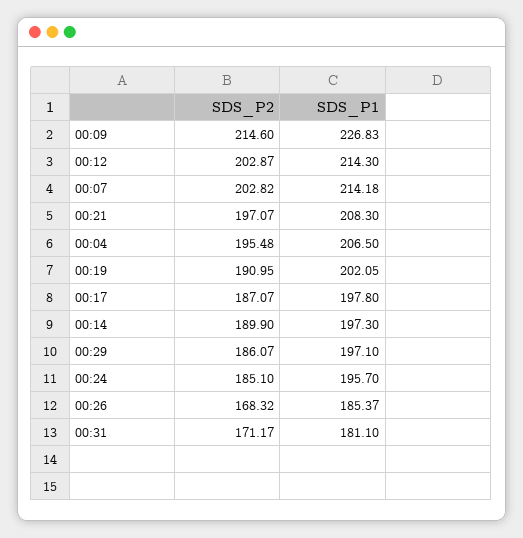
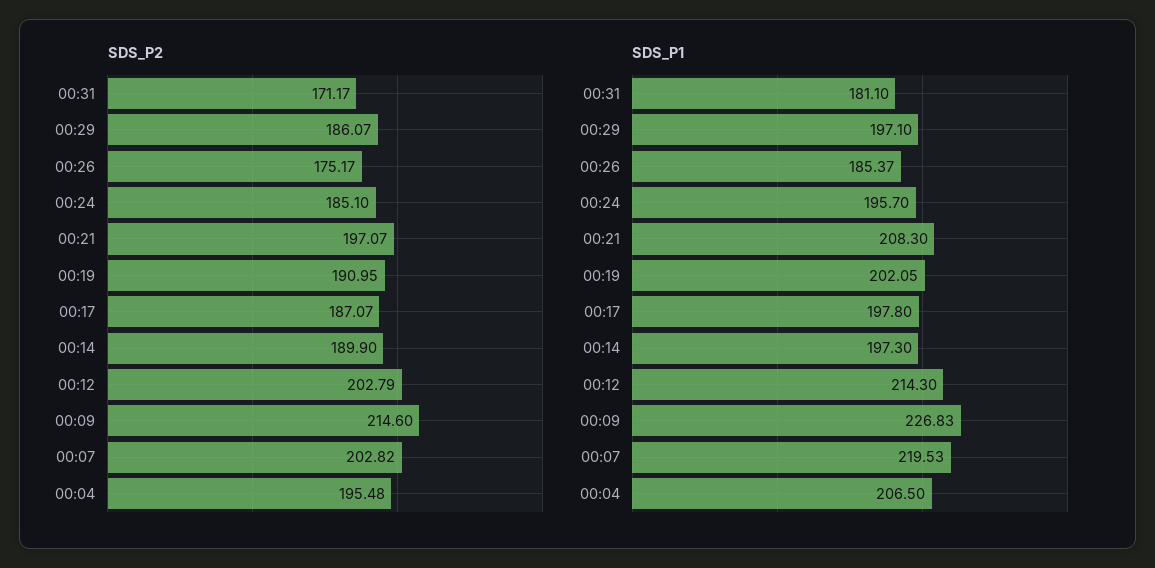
  {
    "SDS_P2": {
      "00:09": 214.6,
-     "00:12": 202.87,
+     "00:12": 202.79,
      "00:07": 202.82,
      "00:21": 197.07,
      "00:04": 195.48,
      "00:19": 190.95,
      "00:17": 187.07,
      "00:14": 189.9,
      "00:29": 186.07,
      "00:24": 185.1,
-     "00:26": 168.32,
+     "00:26": 175.17,
      "00:31": 171.17
    },
    "SDS_P1": {
      "00:09": 226.83,
      "00:12": 214.3,
-     "00:07": 214.18,
+     "00:07": 219.53,
      "00:21": 208.3,
      "00:04": 206.5,
      "00:19": 202.05,
      "00:17": 197.8,
      "00:14": 197.3,
      "00:29": 197.1,
      "00:24": 195.7,
      "00:26": 185.37,
      "00:31": 181.1
    }
  }

